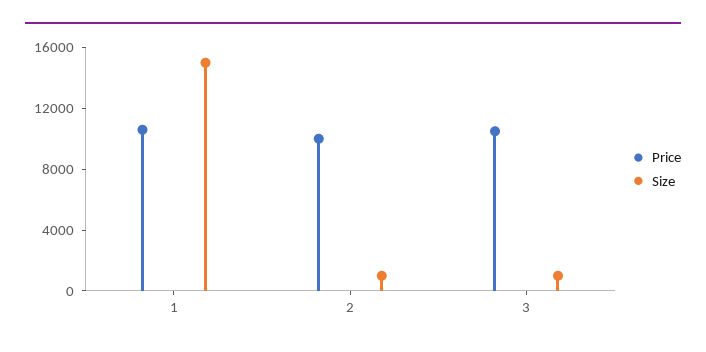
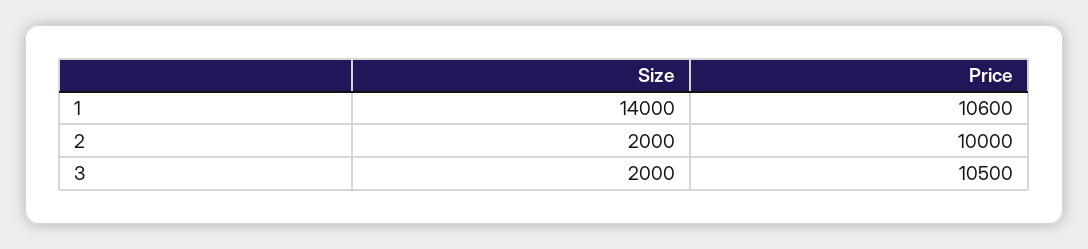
  {
    "Price": {
      "1": 10600,
      "2": 10000,
      "3": 10500
    },
    "Size": {
-     "1": 15000,
+     "1": 14000,
-     "2": 1000,
+     "2": 2000,
-     "3": 1000
+     "3": 2000
    }
  }

